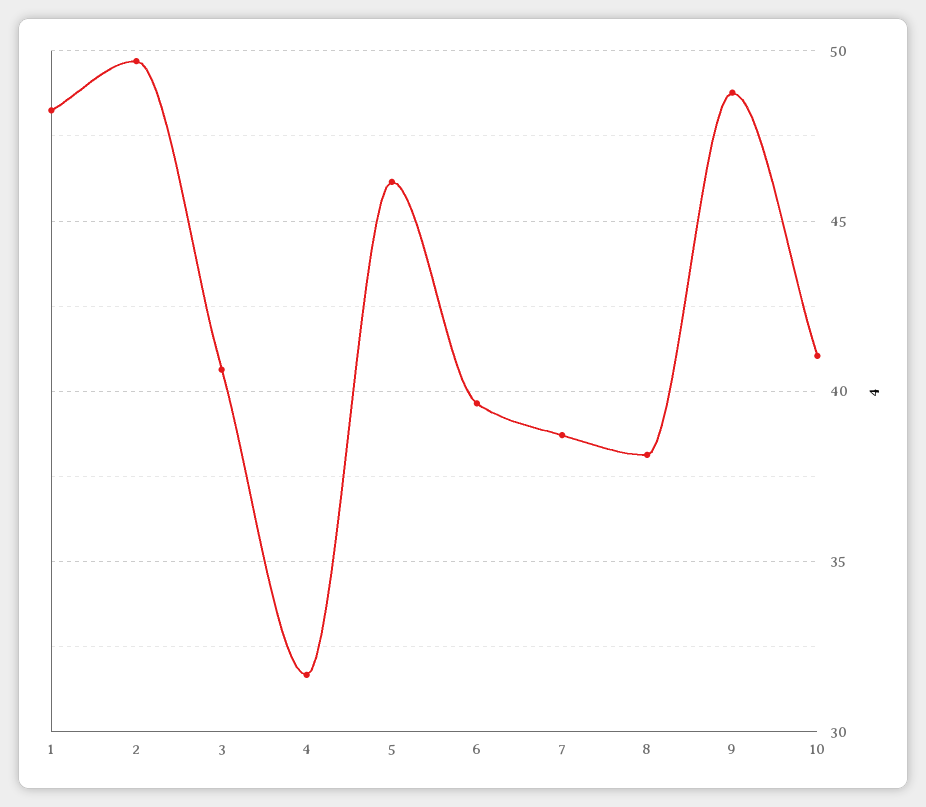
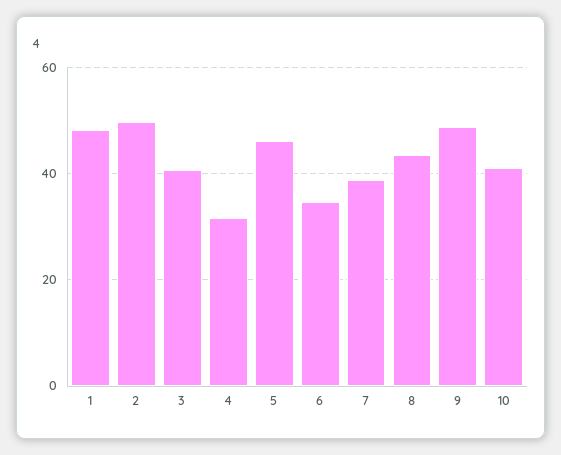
  {
    "1": 48.5,
    "2": 49.5,
    "3": 40.5,
    "4": 31.5,
    "5": 46,
-   "6": 39.5,
+   "6": 34,
    "7": 38.5,
-   "8": 38,
+   "8": 44,
    "9": 49,
    "10": 41
  }

